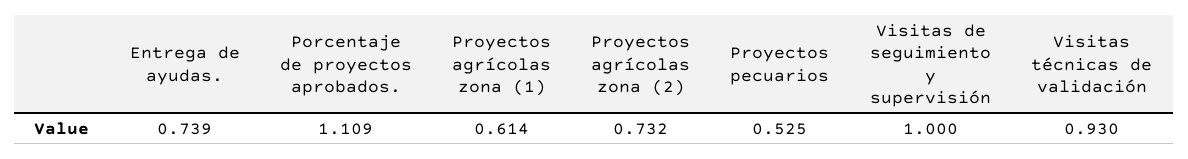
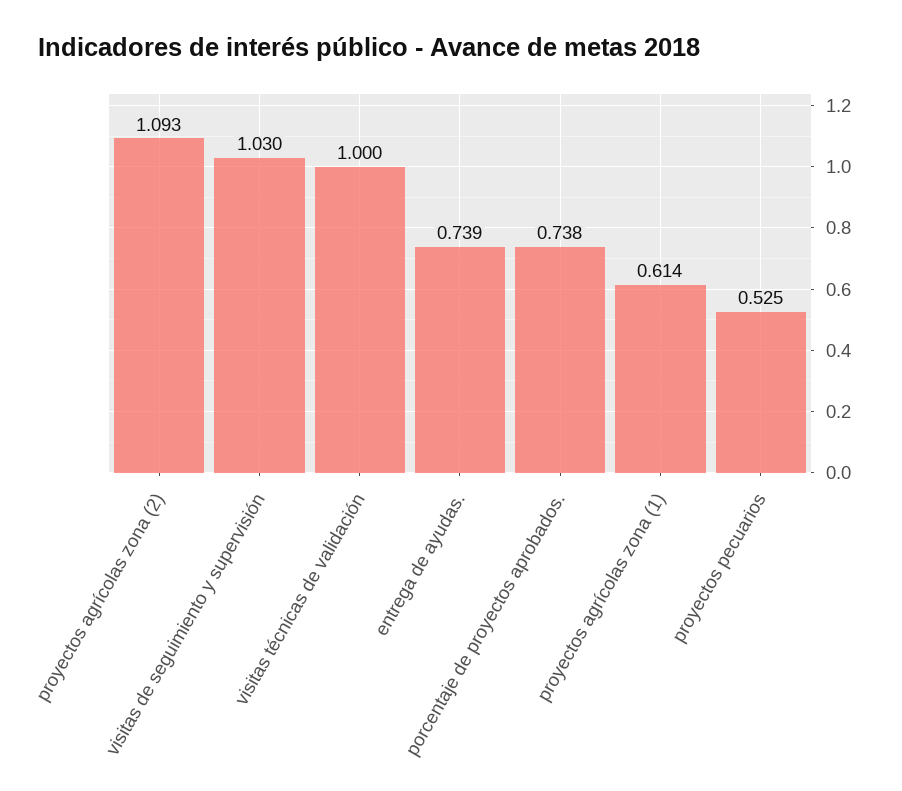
  {
    "Entrega de ayudas.": 0.739,
-   "Porcentaje de proyectos aprobados.": 1.109,
+   "Porcentaje de proyectos aprobados.": 0.738,
    "Proyectos agrícolas zona (1)": 0.614,
-   "Proyectos agrícolas zona (2)": 0.732,
+   "Proyectos agrícolas zona (2)": 1.093,
    "Proyectos pecuarios": 0.525,
-   "Visitas de seguimiento y supervisión": 1,
+   "Visitas de seguimiento y supervisión": 1.03,
-   "Visitas técnicas de validación": 0.93
+   "Visitas técnicas de validación": 1
  }

